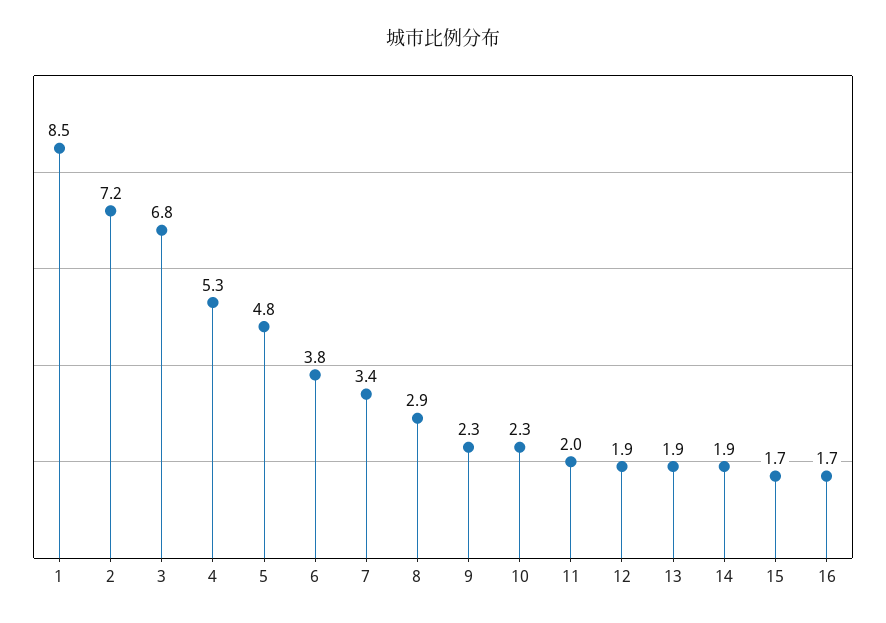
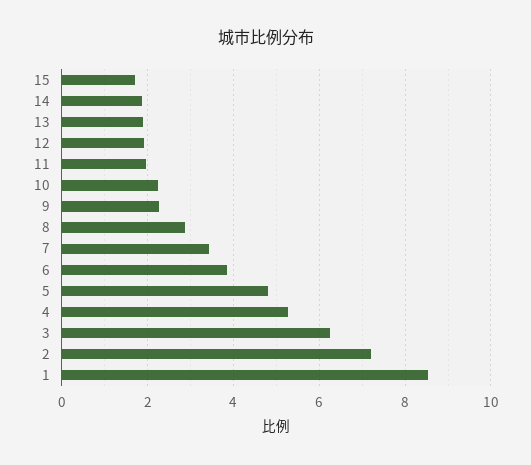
  {
    "1": 8.5,
    "2": 7.2,
-   "3": 6.8,
+   "3": 6.2,
    "4": 5.3,
    "5": 4.8,
    "6": 3.8,
    "7": 3.4,
    "8": 2.9,
    "9": 2.3,
    "10": 2.3,
    "11": 2,
    "12": 1.9,
    "13": 1.9,
    "14": 1.9,
-   "15": 1.7,
+   "15": 1.7
-   "16": 1.7
  }

